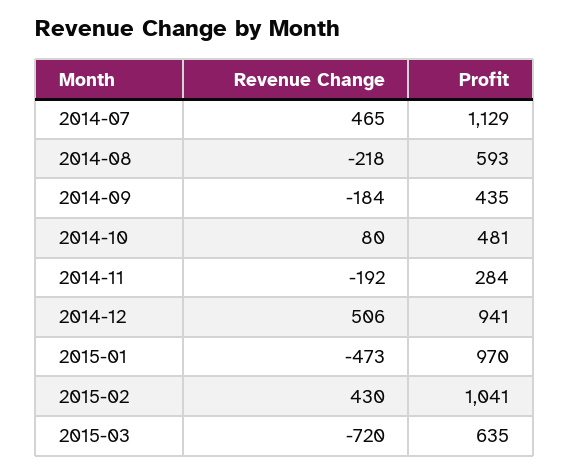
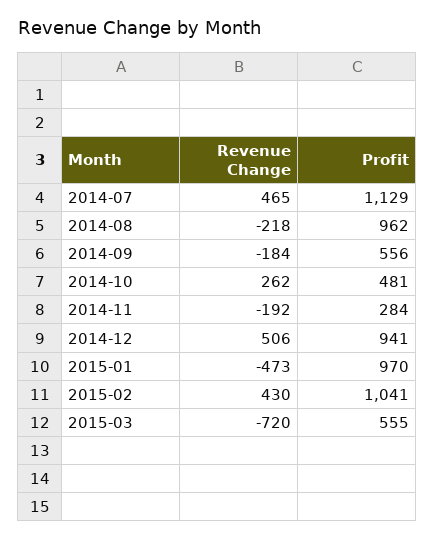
  {
    "Revenue Change": {
      "2014-07": 465,
      "2014-08": -218,
      "2014-09": -184,
-     "2014-10": 80,
+     "2014-10": 262,
      "2014-11": -192,
      "2014-12": 506,
      "2015-01": -473,
      "2015-02": 430,
      "2015-03": -720
    },
    "Profit": {
      "2014-07": 1129,
-     "2014-08": 593,
+     "2014-08": 962,
-     "2014-09": 435,
+     "2014-09": 556,
      "2014-10": 481,
      "2014-11": 284,
      "2014-12": 941,
      "2015-01": 970,
      "2015-02": 1041,
-     "2015-03": 635
+     "2015-03": 555
    }
  }

